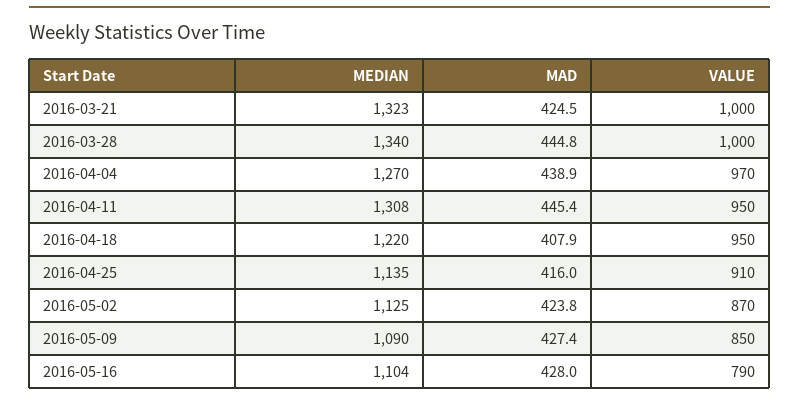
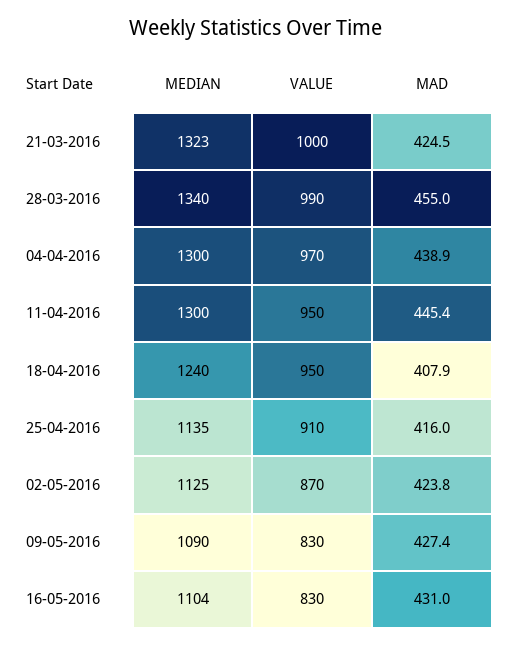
  {
    "MEDIAN": {
      "2016-03-21": 1323,
      "2016-03-28": 1340,
-     "2016-04-04": 1270,
+     "2016-04-04": 1300,
-     "2016-04-11": 1308,
+     "2016-04-11": 1300,
-     "2016-04-18": 1220,
+     "2016-04-18": 1240,
      "2016-04-25": 1135,
      "2016-05-02": 1125,
      "2016-05-09": 1090,
      "2016-05-16": 1104
    },
    "MAD": {
      "2016-03-21": 424.5,
-     "2016-03-28": 444.8,
+     "2016-03-28": 455,
      "2016-04-04": 438.9,
      "2016-04-11": 445.4,
      "2016-04-18": 407.9,
      "2016-04-25": 416,
      "2016-05-02": 423.8,
      "2016-05-09": 427.4,
-     "2016-05-16": 428
+     "2016-05-16": 431
    },
    "VALUE": {
      "2016-03-21": 1000,
-     "2016-03-28": 1000,
+     "2016-03-28": 990,
      "2016-04-04": 970,
      "2016-04-11": 950,
      "2016-04-18": 950,
      "2016-04-25": 910,
      "2016-05-02": 870,
-     "2016-05-09": 850,
+     "2016-05-09": 830,
-     "2016-05-16": 790
+     "2016-05-16": 830
    }
  }

